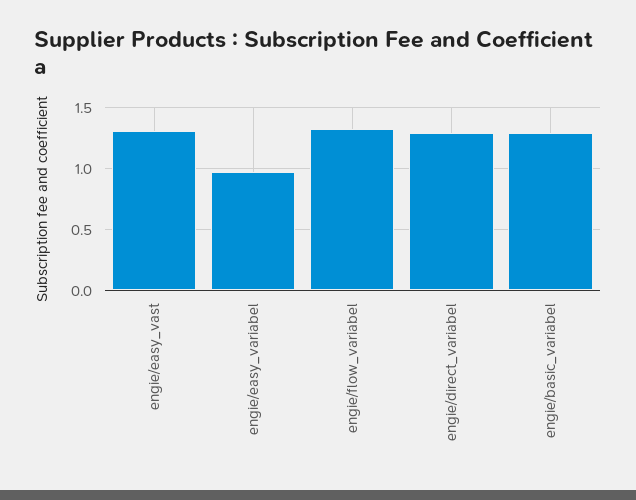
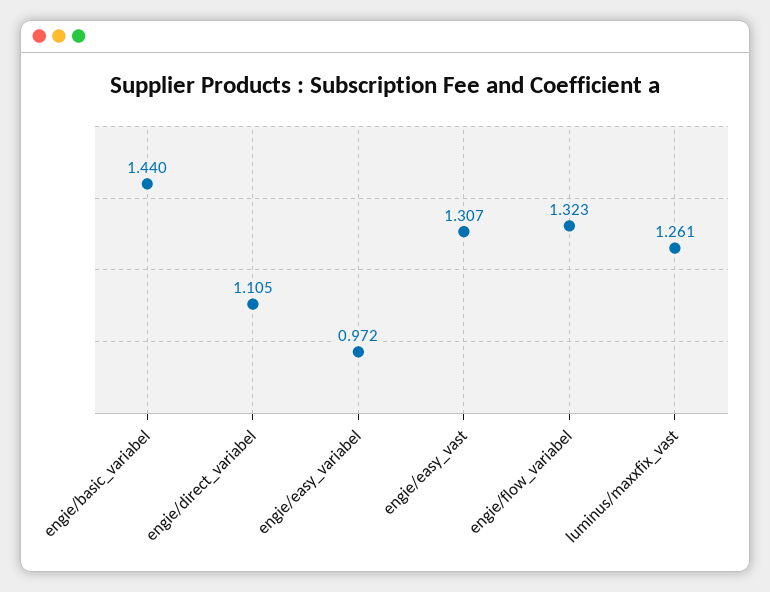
  {
    "engie/easy_vast": 1.307,
    "engie/easy_variabel": 0.972,
    "engie/flow_variabel": 1.323,
-   "engie/direct_variabel": 1.3,
+   "engie/direct_variabel": 1.105,
-   "engie/basic_variabel": 1.3
+   "engie/basic_variabel": 1.44,
+   "luminus/maxxfix_vast": 1.261
  }

